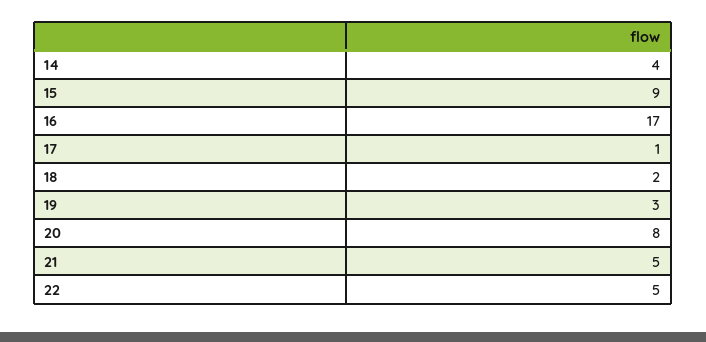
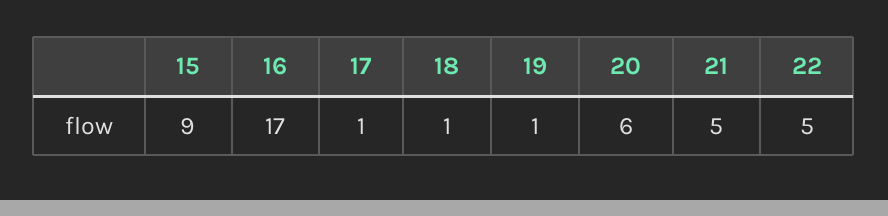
  {
-   "14": 4,
    "15": 9,
    "16": 17,
    "17": 1,
-   "18": 2,
+   "18": 1,
-   "19": 3,
+   "19": 1,
-   "20": 8,
+   "20": 6,
    "21": 5,
    "22": 5
  }

